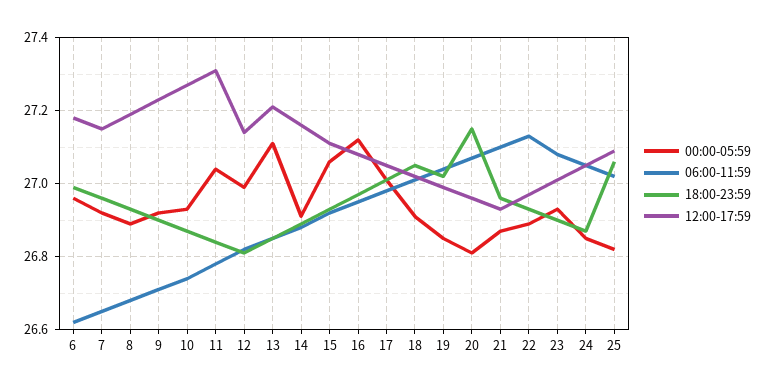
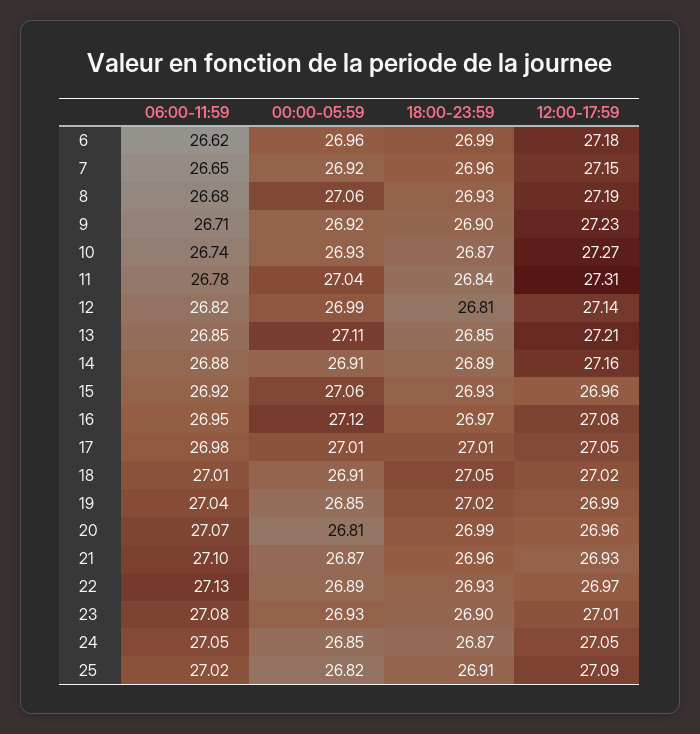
  {
    "00:00-05:59": {
      "6": 26.96,
      "7": 26.92,
-     "8": 26.9,
+     "8": 27.06,
      "9": 26.92,
      "10": 26.93,
      "11": 27.04,
      "12": 26.99,
      "13": 27.11,
      "14": 26.91,
      "15": 27.06,
      "16": 27.12,
      "17": 27.01,
      "18": 26.91,
      "19": 26.85,
      "20": 26.81,
      "21": 26.87,
      "22": 26.89,
      "23": 26.93,
      "24": 26.85,
      "25": 26.82
    },
    "06:00-11:59": {
      "6": 26.62,
      "7": 26.65,
      "8": 26.68,
      "9": 26.71,
      "10": 26.74,
      "11": 26.78,
      "12": 26.82,
      "13": 26.85,
      "14": 26.88,
      "15": 26.92,
      "16": 26.95,
      "17": 26.98,
      "18": 27.01,
      "19": 27.04,
      "20": 27.07,
      "21": 27.1,
      "22": 27.13,
      "23": 27.08,
      "24": 27.05,
      "25": 27.02
    },
    "18:00-23:59": {
      "6": 26.99,
      "7": 26.96,
      "8": 26.93,
      "9": 26.9,
      "10": 26.87,
      "11": 26.84,
      "12": 26.81,
      "13": 26.85,
      "14": 26.89,
      "15": 26.93,
      "16": 26.97,
      "17": 27.01,
      "18": 27.05,
      "19": 27.02,
-     "20": 27.15,
+     "20": 26.99,
      "21": 26.96,
      "22": 26.93,
      "23": 26.9,
      "24": 26.87,
-     "25": 27.05
+     "25": 26.91
    },
    "12:00-17:59": {
      "6": 27.18,
      "7": 27.15,
      "8": 27.19,
      "9": 27.23,
      "10": 27.27,
      "11": 27.31,
      "12": 27.14,
      "13": 27.21,
      "14": 27.16,
-     "15": 27.1,
+     "15": 26.96,
      "16": 27.08,
      "17": 27.05,
      "18": 27.02,
      "19": 26.99,
      "20": 26.96,
      "21": 26.93,
      "22": 26.97,
      "23": 27.01,
      "24": 27.05,
      "25": 27.09
    }
  }

